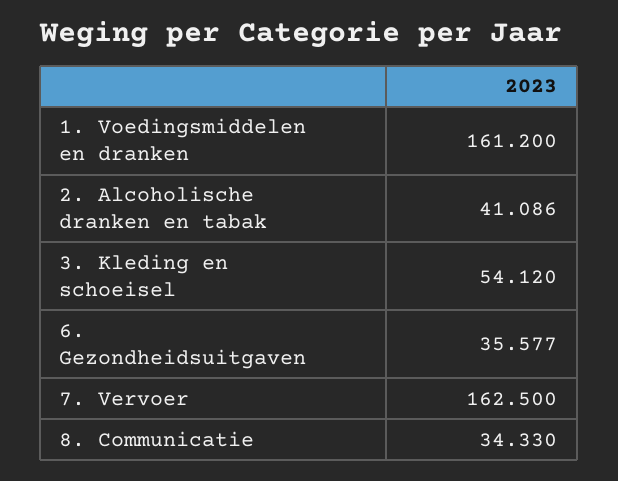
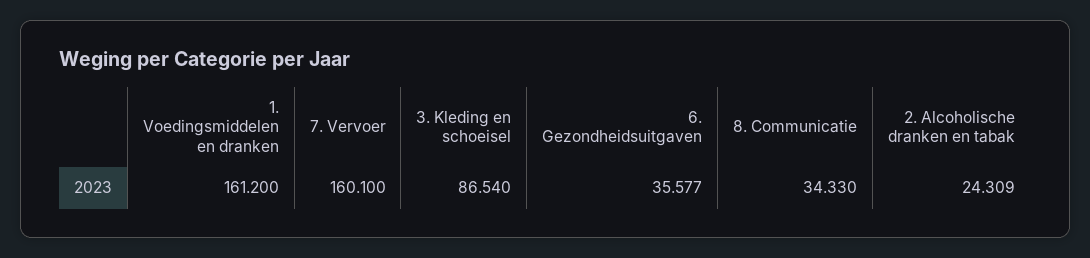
  {
    "1. Voedingsmiddelen en dranken": 161.2,
-   "2. Alcoholische dranken en tabak": 41.086,
+   "2. Alcoholische dranken en tabak": 24.309,
-   "3. Kleding en schoeisel": 54.12,
+   "3. Kleding en schoeisel": 86.54,
    "6. Gezondheidsuitgaven": 35.577,
-   "7. Vervoer": 162.5,
+   "7. Vervoer": 160.1,
    "8. Communicatie": 34.33
  }

